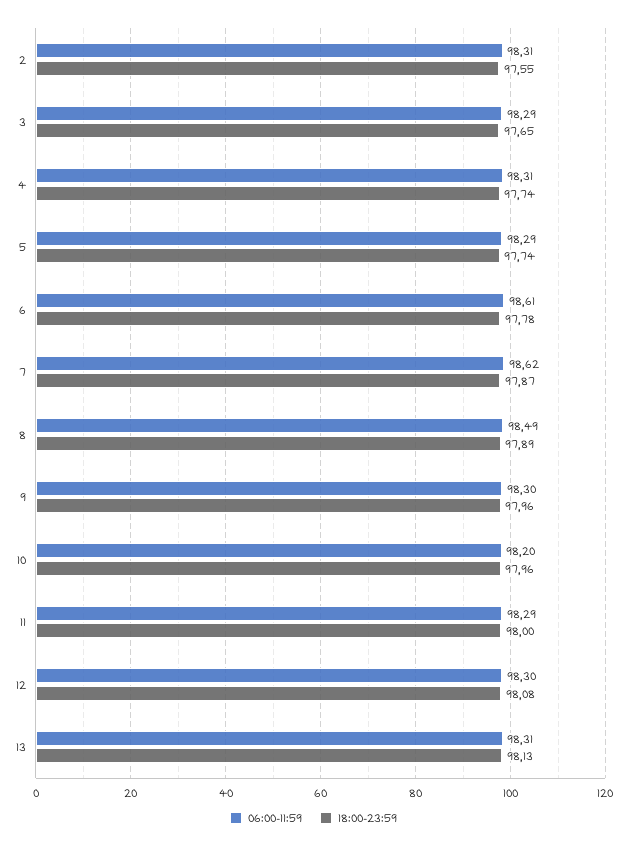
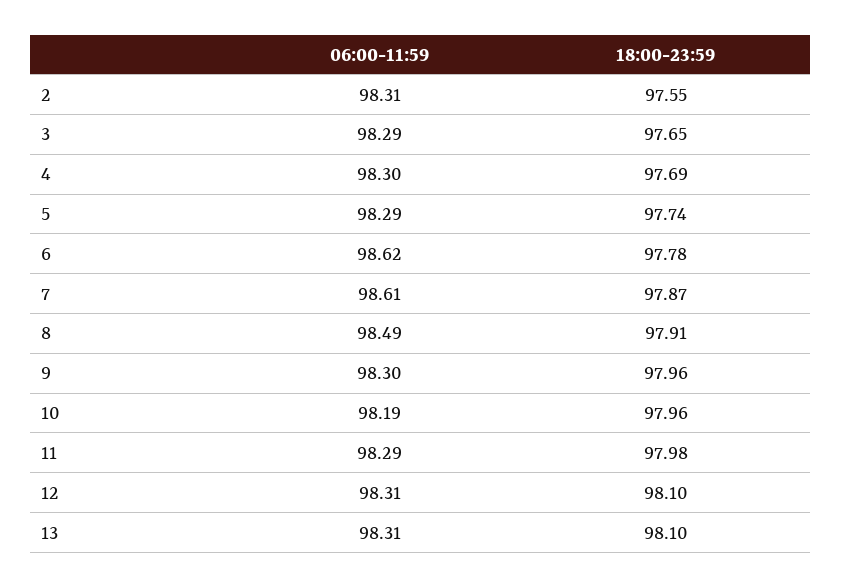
  {
    "06:00-11:59": {
      "2": 98.31,
      "3": 98.29,
-     "4": 98.31,
+     "4": 98.3,
      "5": 98.29,
-     "6": 98.61,
+     "6": 98.62,
-     "7": 98.62,
+     "7": 98.61,
      "8": 98.49,
      "9": 98.3,
-     "10": 98.2,
+     "10": 98.19,
      "11": 98.29,
-     "12": 98.3,
+     "12": 98.31,
      "13": 98.31
    },
    "18:00-23:59": {
      "2": 97.55,
      "3": 97.65,
-     "4": 97.74,
+     "4": 97.69,
      "5": 97.74,
      "6": 97.78,
      "7": 97.87,
-     "8": 97.89,
+     "8": 97.91,
      "9": 97.96,
      "10": 97.96,
-     "11": 98,
+     "11": 97.98,
-     "12": 98.08,
+     "12": 98.1,
-     "13": 98.13
+     "13": 98.1
    }
  }

